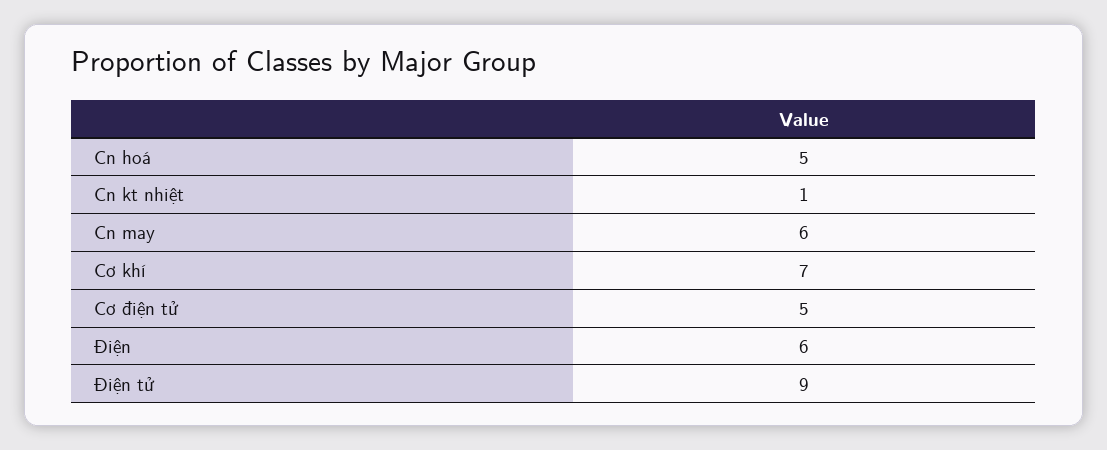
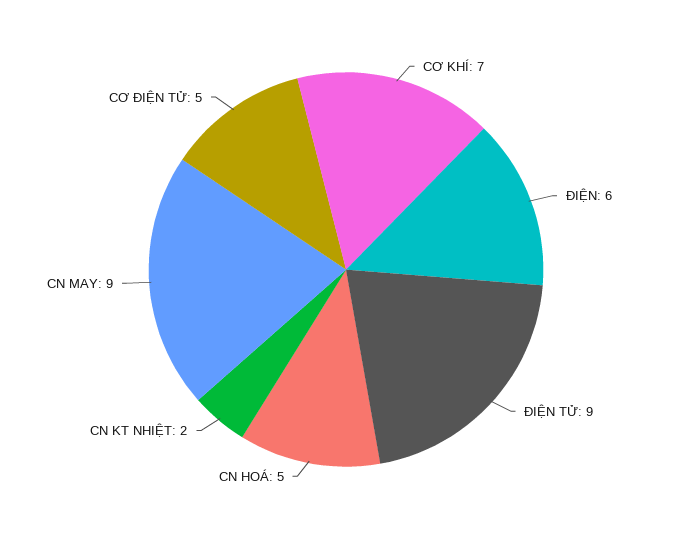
  {
    "Cn hoá": 5,
-   "Cn kt nhiệt": 1,
+   "Cn kt nhiệt": 2,
-   "Cn may": 6,
+   "Cn may": 9,
    "Cơ khí": 7,
    "Cơ điện tử": 5,
    "Điện": 6,
    "Điện tử": 9
  }

